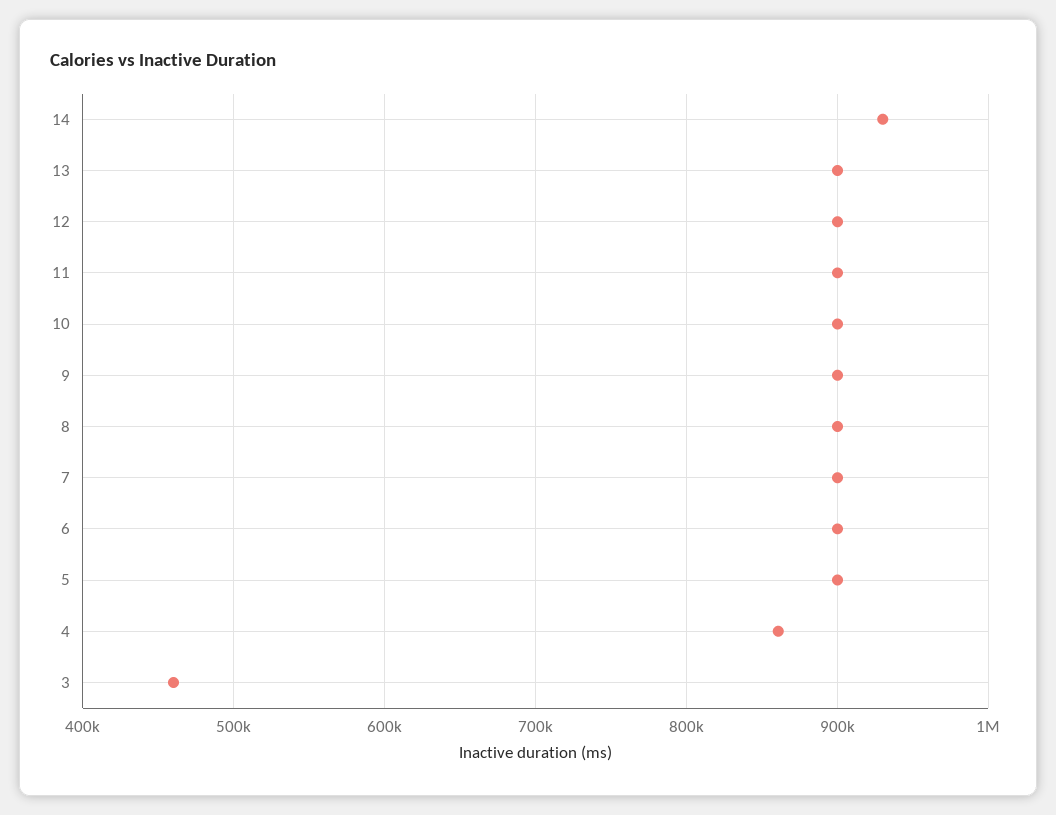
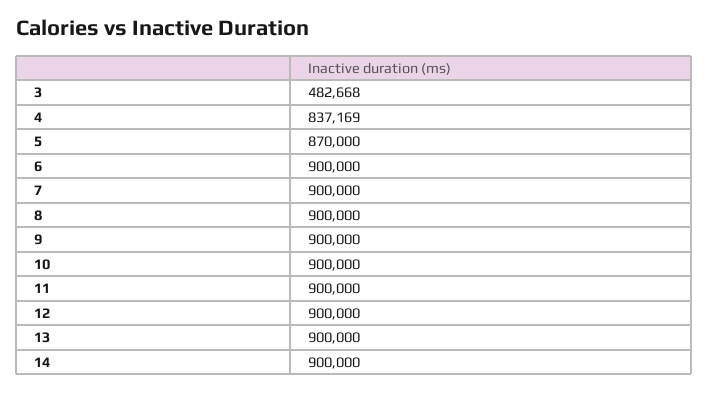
  {
-   "14": 930000,
+   "14": 900000,
    "13": 900000,
    "12": 900000,
    "11": 900000,
    "10": 900000,
    "9": 900000,
    "8": 900000,
    "7": 900000,
    "6": 900000,
-   "5": 900000,
+   "5": 870000,
-   "4": 860000,
+   "4": 837169,
-   "3": 460000
+   "3": 482668
  }

